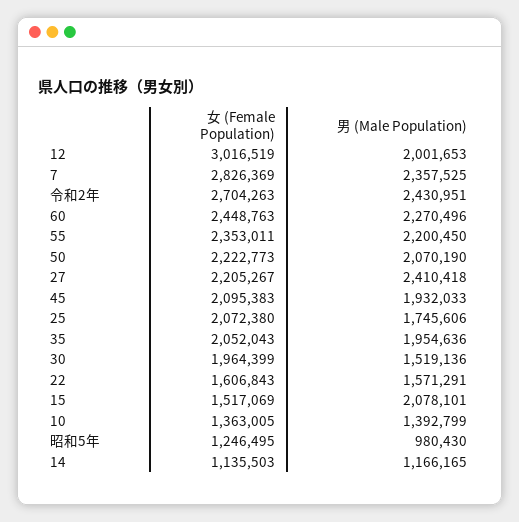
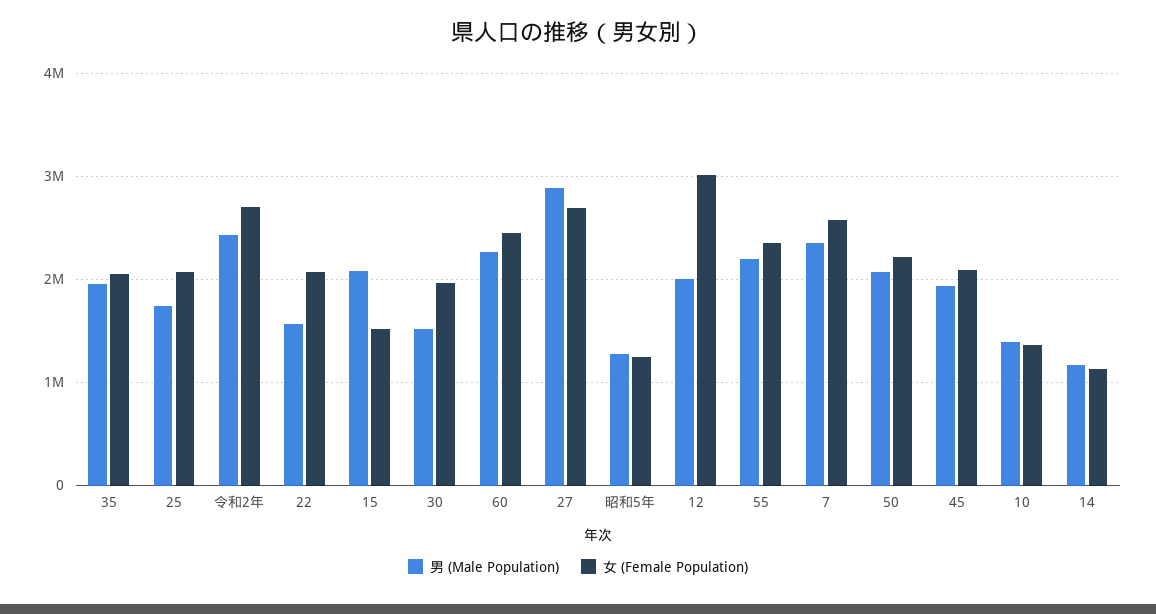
  {
    "女 (Female Population)": {
      "12": 3016519,
-     "7": 2826369,
+     "7": 2600000,
      "令和2年": 2704263,
      "60": 2448763,
      "55": 2353011,
      "50": 2222773,
-     "27": 2205267,
+     "27": 2700000,
      "45": 2095383,
      "25": 2072380,
      "35": 2052043,
      "30": 1964399,
-     "22": 1606843,
+     "22": 2100000,
      "15": 1517069,
      "10": 1363005,
      "昭和5年": 1246495,
      "14": 1135503
    },
    "男 (Male Population)": {
      "12": 2001653,
      "7": 2357525,
      "令和2年": 2430951,
      "60": 2270496,
      "55": 2200450,
      "50": 2070190,
-     "27": 2410418,
+     "27": 2900000,
      "45": 1932033,
      "25": 1745606,
      "35": 1954636,
      "30": 1519136,
      "22": 1571291,
      "15": 2078101,
      "10": 1392799,
-     "昭和5年": 980430,
+     "昭和5年": 1300000,
      "14": 1166165
    }
  }

